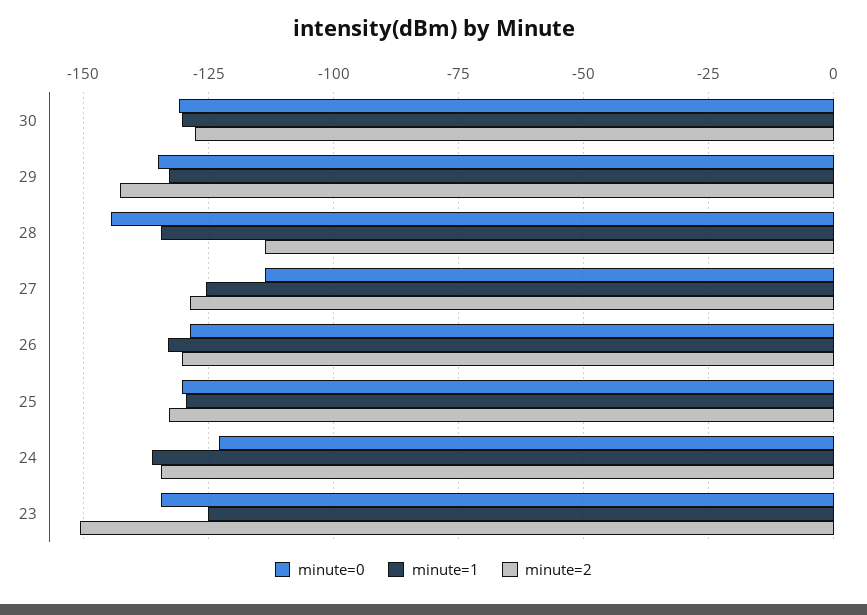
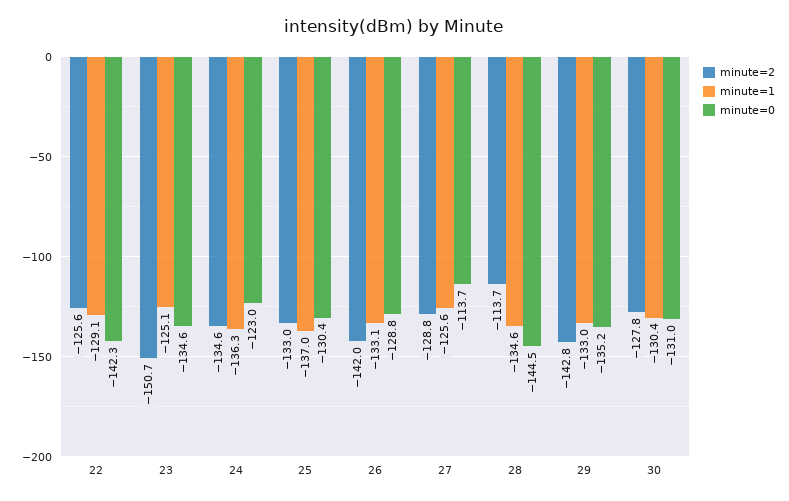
  {
    "minute=0": {
      "30": -131,
      "29": -135.2,
      "28": -144.5,
      "27": -113.7,
      "26": -128.8,
      "25": -130.4,
      "24": -123,
-     "23": -134.6
+     "23": -134.6,
+     "22": -142.3
    },
    "minute=1": {
      "30": -130.4,
      "29": -133,
      "28": -134.6,
      "27": -125.6,
      "26": -133.1,
-     "25": -130,
+     "25": -137,
      "24": -136.3,
-     "23": -125.1
+     "23": -125.1,
+     "22": -129.1
    },
    "minute=2": {
      "30": -127.8,
      "29": -142.8,
      "28": -113.7,
      "27": -128.8,
-     "26": -130,
+     "26": -142,
      "25": -133,
      "24": -134.6,
-     "23": -150.7
+     "23": -150.7,
+     "22": -125.6
    }
  }

